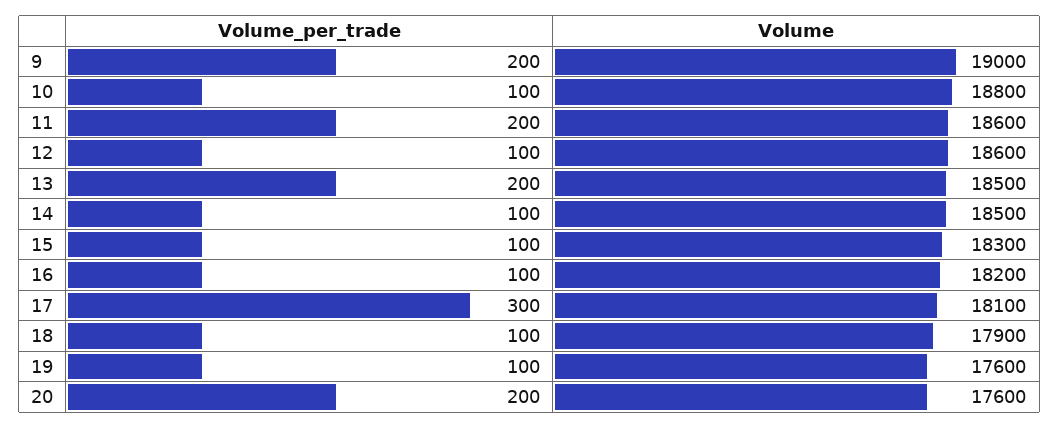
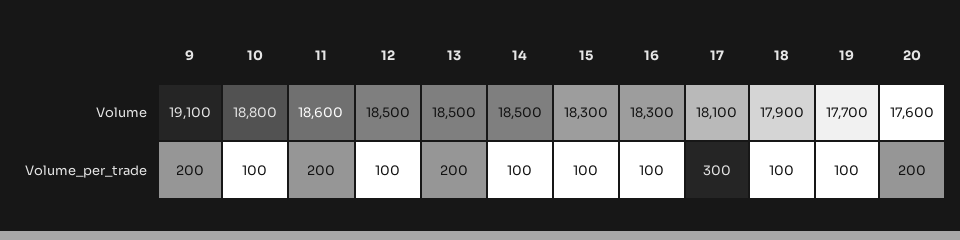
  {
    "Volume_per_trade": {
      "9": 200,
      "10": 100,
      "11": 200,
      "12": 100,
      "13": 200,
      "14": 100,
      "15": 100,
      "16": 100,
      "17": 300,
      "18": 100,
      "19": 100,
      "20": 200
    },
    "Volume": {
-     "9": 19000,
+     "9": 19100,
      "10": 18800,
      "11": 18600,
-     "12": 18600,
+     "12": 18500,
      "13": 18500,
      "14": 18500,
      "15": 18300,
-     "16": 18200,
+     "16": 18300,
      "17": 18100,
      "18": 17900,
-     "19": 17600,
+     "19": 17700,
      "20": 17600
    }
  }

